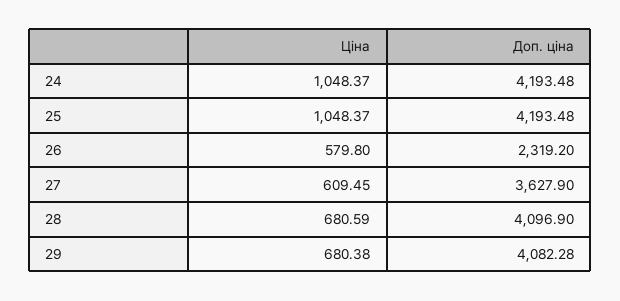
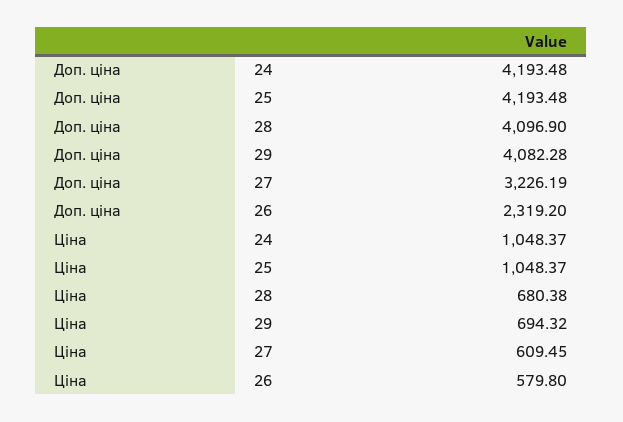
  {
    "Ціна": {
      "24": 1048.37,
      "25": 1048.37,
      "26": 579.8,
      "27": 609.45,
-     "28": 680.59,
+     "28": 680.38,
-     "29": 680.38
+     "29": 694.32
    },
    "Доп. ціна": {
      "24": 4193.48,
      "25": 4193.48,
      "26": 2319.2,
-     "27": 3627.9,
+     "27": 3226.19,
      "28": 4096.9,
      "29": 4082.28
    }
  }

